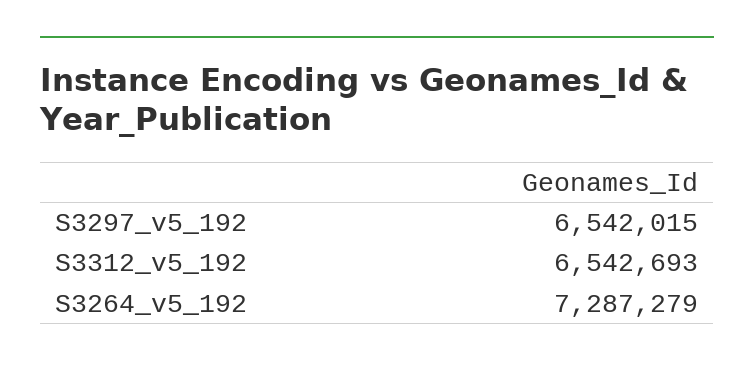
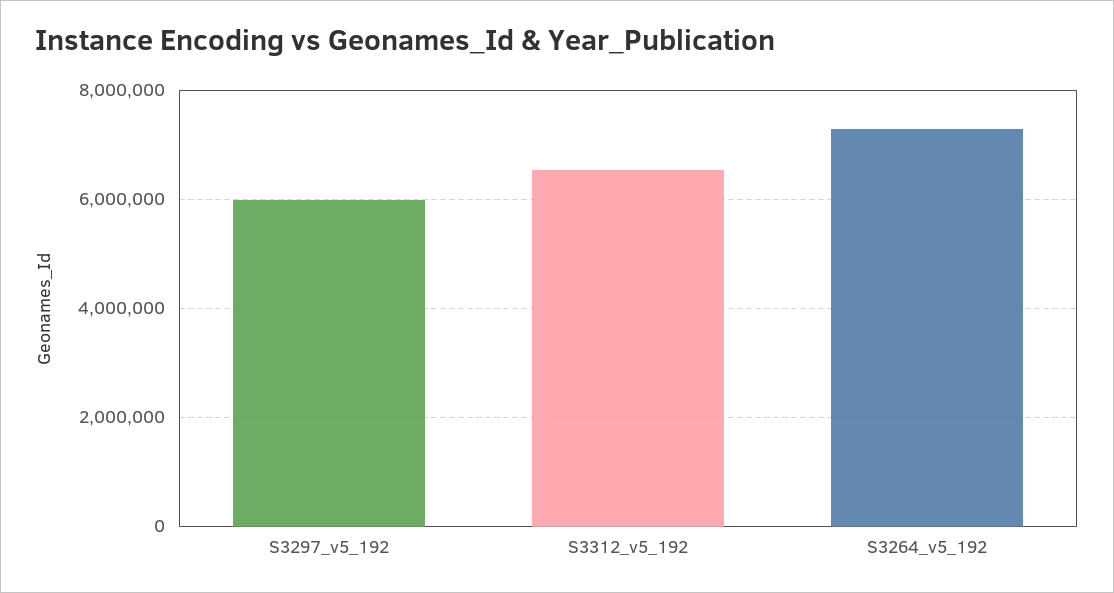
  {
-   "S3297_v5_192": 6542015,
+   "S3297_v5_192": 6000000,
    "S3312_v5_192": 6542693,
    "S3264_v5_192": 7287279
  }

